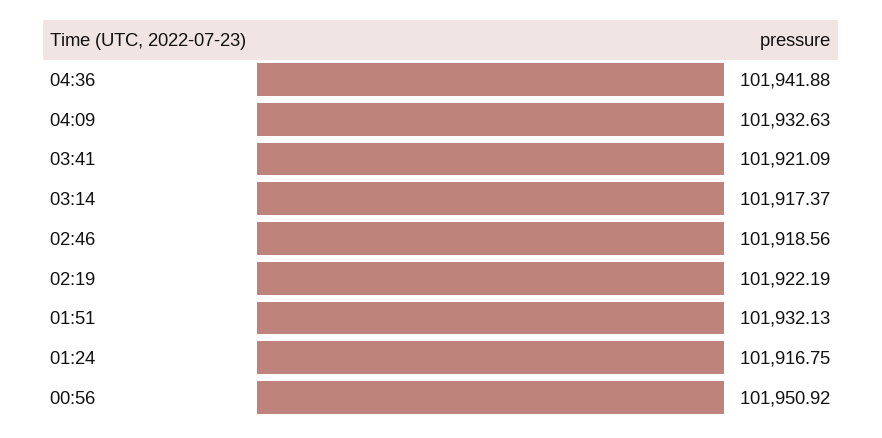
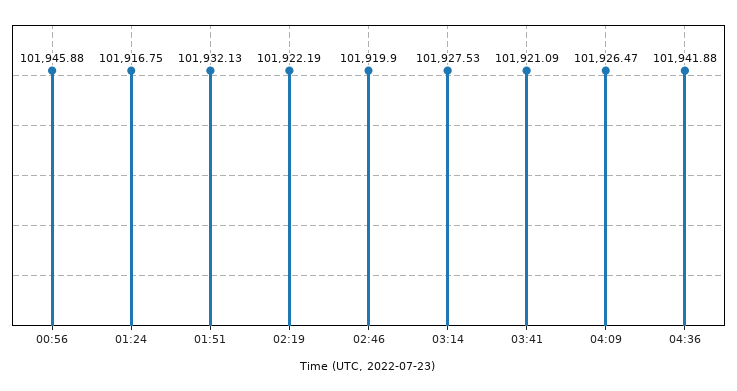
  {
    "04:36": 101941.88,
-   "04:09": 101932.63,
+   "04:09": 101926.47,
    "03:41": 101921.09,
-   "03:14": 101917.37,
+   "03:14": 101927.53,
-   "02:46": 101918.56,
+   "02:46": 101919.9,
    "02:19": 101922.19,
    "01:51": 101932.13,
    "01:24": 101916.75,
-   "00:56": 101950.92
+   "00:56": 101945.88
  }

